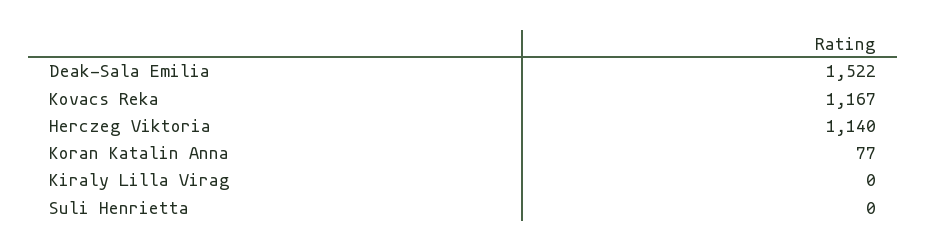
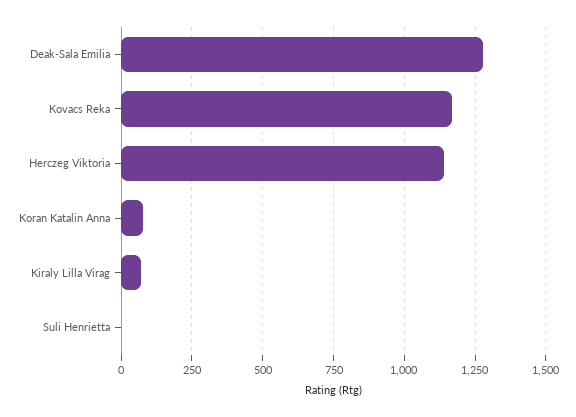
  {
-   "Deak-Sala Emilia": 1522,
+   "Deak-Sala Emilia": 1275,
    "Kovacs Reka": 1167,
    "Herczeg Viktoria": 1140,
    "Koran Katalin Anna": 77,
-   "Kiraly Lilla Virag": 0,
+   "Kiraly Lilla Virag": 75,
    "Suli Henrietta": 0
  }

